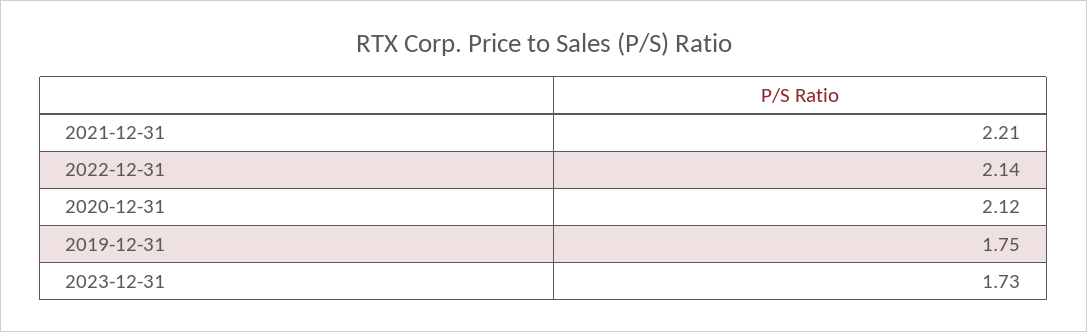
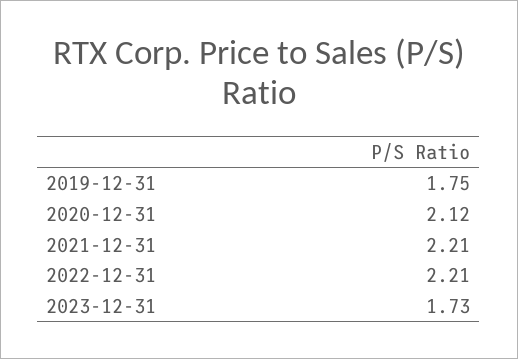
  {
    "2021-12-31": 2.21,
-   "2022-12-31": 2.14,
+   "2022-12-31": 2.21,
    "2020-12-31": 2.12,
    "2019-12-31": 1.75,
    "2023-12-31": 1.73
  }

